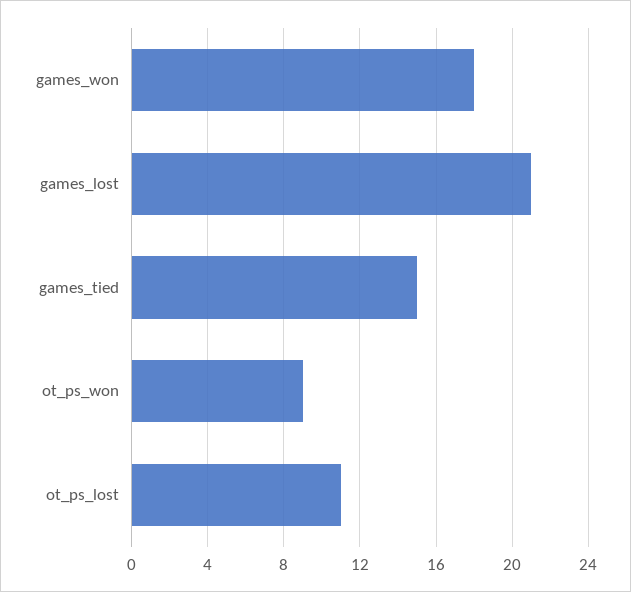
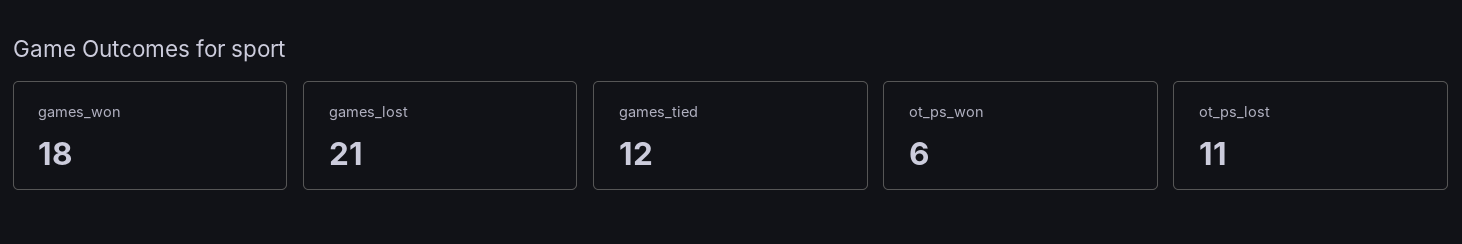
  {
    "games_won": 18,
    "games_lost": 21,
-   "games_tied": 15,
+   "games_tied": 12,
-   "ot_ps_won": 9,
+   "ot_ps_won": 6,
    "ot_ps_lost": 11
  }

